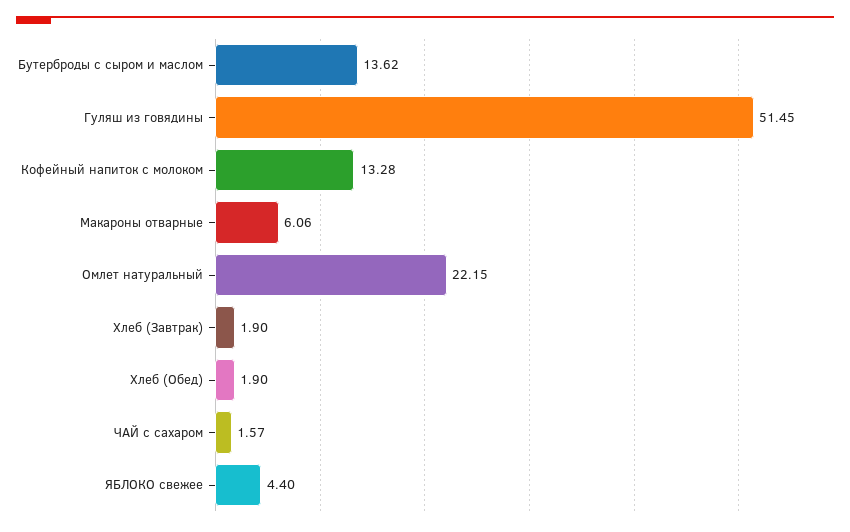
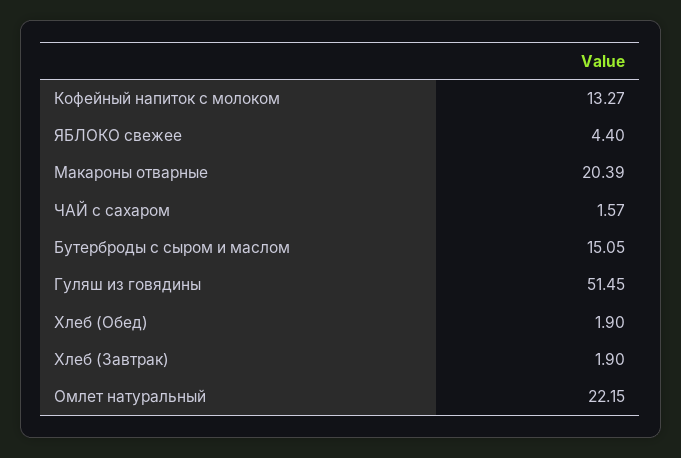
  {
-   "Бутерброды с сыром и маслом": 13.62,
+   "Бутерброды с сыром и маслом": 15.05,
    "Гуляш из говядины": 51.45,
-   "Кофейный напиток с молоком": 13.28,
+   "Кофейный напиток с молоком": 13.27,
-   "Макароны отварные": 6.06,
+   "Макароны отварные": 20.39,
    "Омлет натуральный": 22.15,
    "Хлеб (Завтрак)": 1.9,
    "Хлеб (Обед)": 1.9,
    "ЧАЙ с сахаром": 1.57,
    "ЯБЛОКО свежее": 4.4
  }

